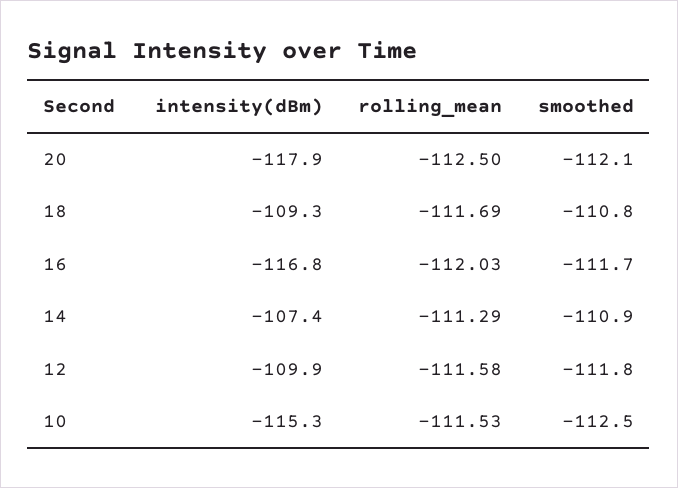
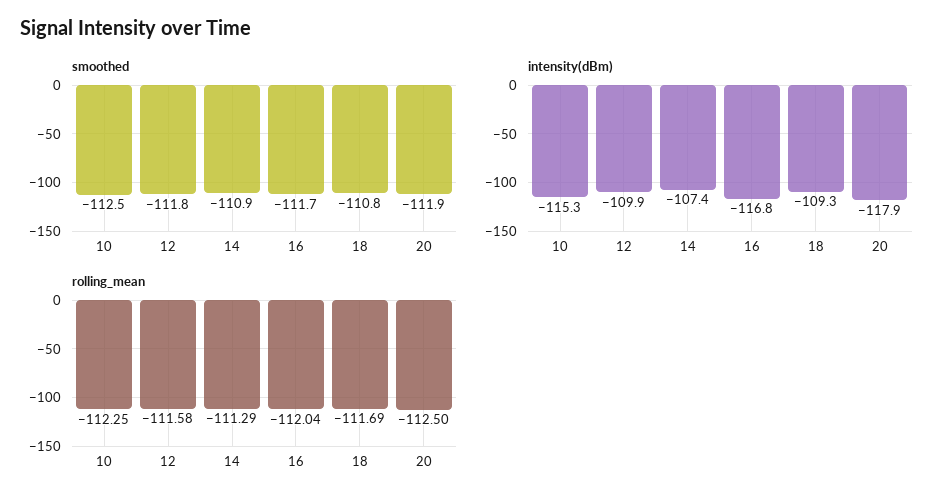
  {
    "intensity(dBm)": {
      "20": -117.9,
      "18": -109.3,
      "16": -116.8,
      "14": -107.4,
      "12": -109.9,
      "10": -115.3
    },
    "rolling_mean": {
      "20": -112.5,
      "18": -111.69,
-     "16": -112.03,
+     "16": -112.04,
      "14": -111.29,
      "12": -111.58,
-     "10": -111.53
+     "10": -112.25
    },
    "smoothed": {
-     "20": -112.1,
+     "20": -111.9,
      "18": -110.8,
      "16": -111.7,
      "14": -110.9,
      "12": -111.8,
      "10": -112.5
    }
  }

